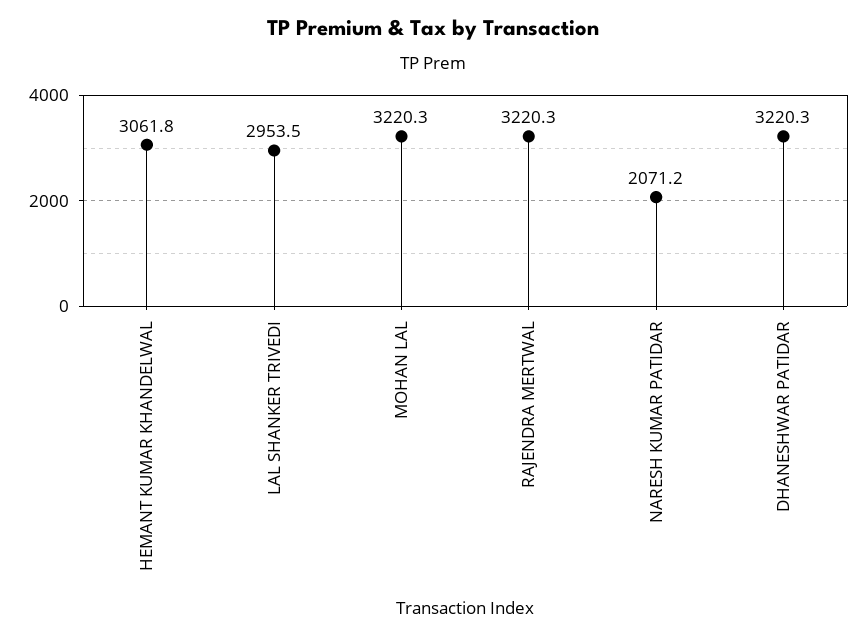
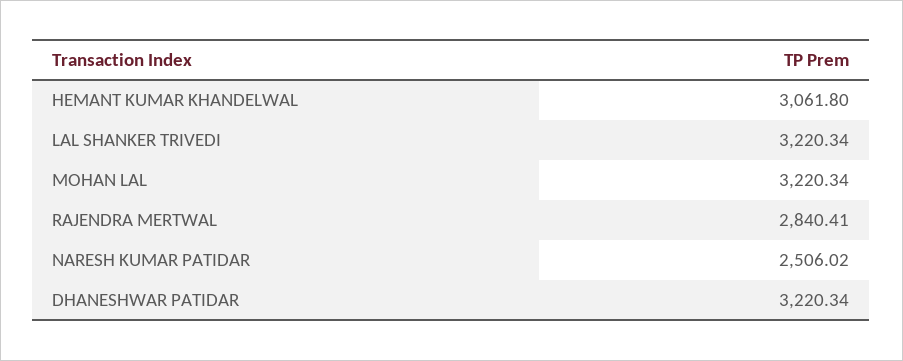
  {
    "HEMANT KUMAR KHANDELWAL": 3061.8,
-   "LAL SHANKER TRIVEDI": 2953.5,
+   "LAL SHANKER TRIVEDI": 3220.34,
    "MOHAN LAL": 3220.34,
-   "RAJENDRA MERTWAL": 3220.3,
+   "RAJENDRA MERTWAL": 2840.41,
-   "NARESH KUMAR PATIDAR": 2071.2,
+   "NARESH KUMAR PATIDAR": 2506.02,
    "DHANESHWAR PATIDAR": 3220.34
  }

